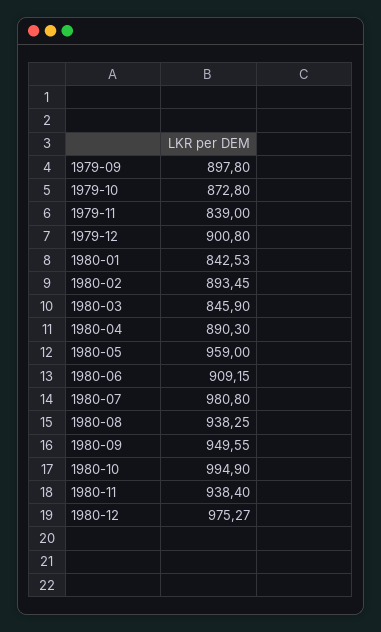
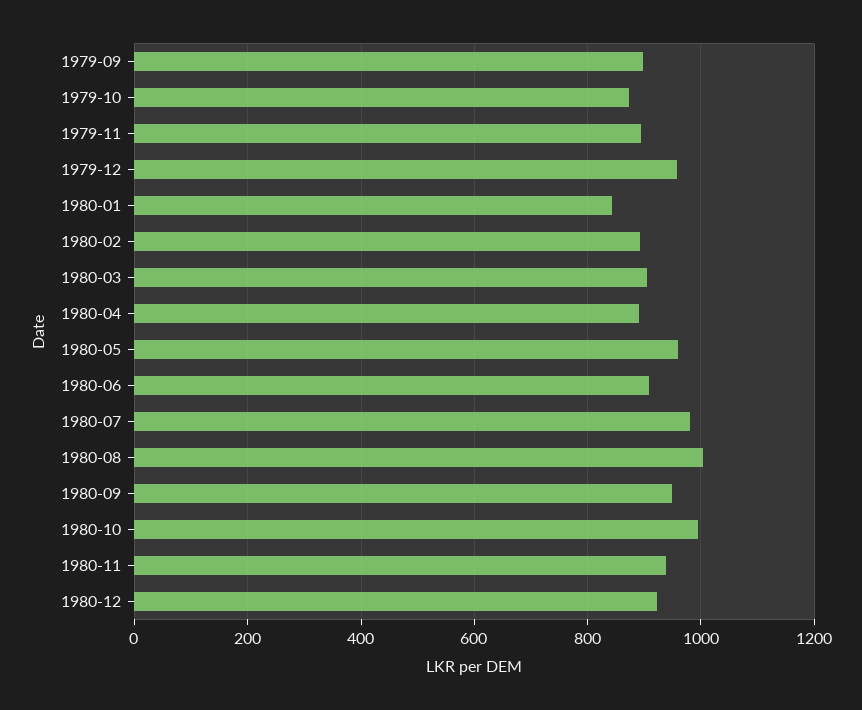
  {
    "1979-09": 897.8,
    "1979-10": 872.8,
-   "1979-11": 839,
+   "1979-11": 900,
-   "1979-12": 900.8,
+   "1979-12": 960,
    "1980-01": 842.53,
    "1980-02": 893.45,
-   "1980-03": 845.9,
+   "1980-03": 900,
    "1980-04": 890.3,
    "1980-05": 959,
    "1980-06": 909.15,
    "1980-07": 980.8,
-   "1980-08": 938.25,
+   "1980-08": 1000,
    "1980-09": 949.55,
    "1980-10": 994.9,
    "1980-11": 938.4,
-   "1980-12": 975.27
+   "1980-12": 920
  }

